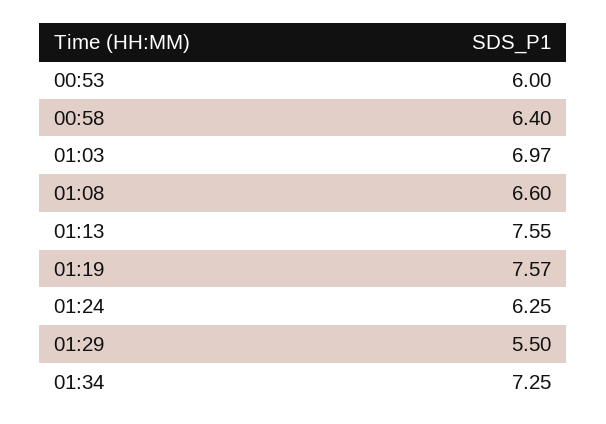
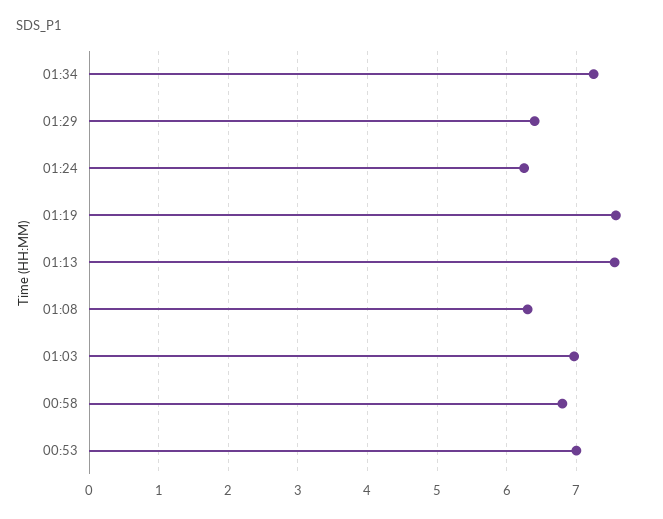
  {
-   "00:53": 6,
+   "00:53": 7,
-   "00:58": 6.4,
+   "00:58": 6.8,
    "01:03": 6.97,
-   "01:08": 6.6,
+   "01:08": 6.3,
    "01:13": 7.55,
    "01:19": 7.57,
    "01:24": 6.25,
-   "01:29": 5.5,
+   "01:29": 6.4,
    "01:34": 7.25
  }

